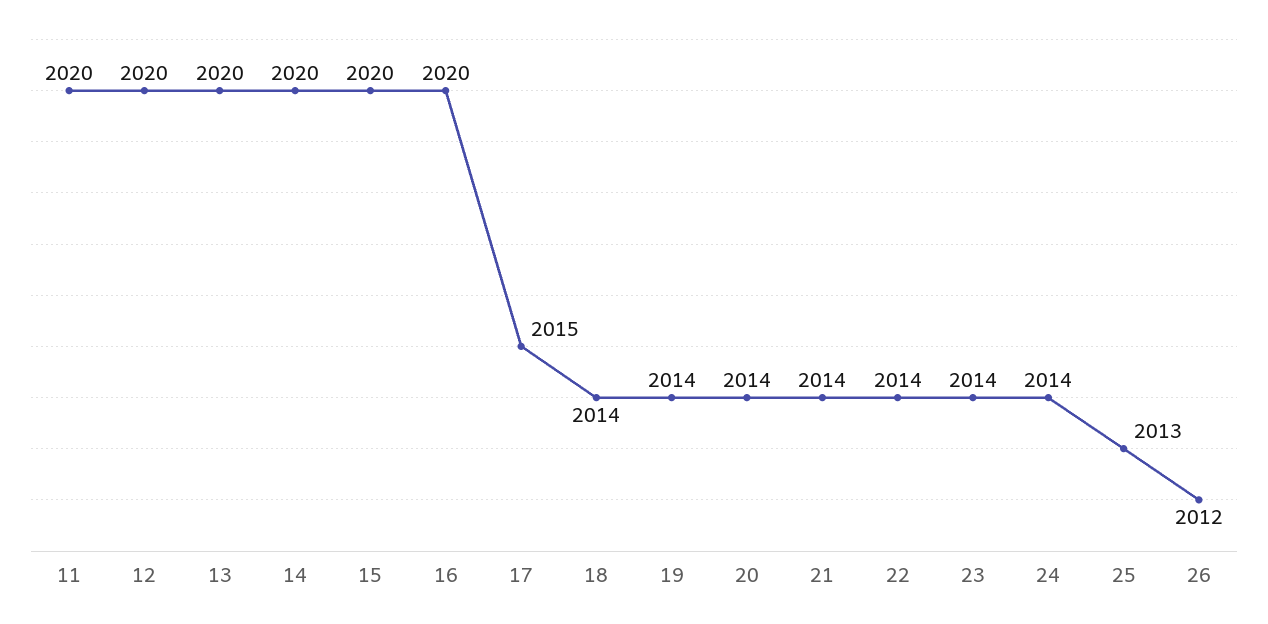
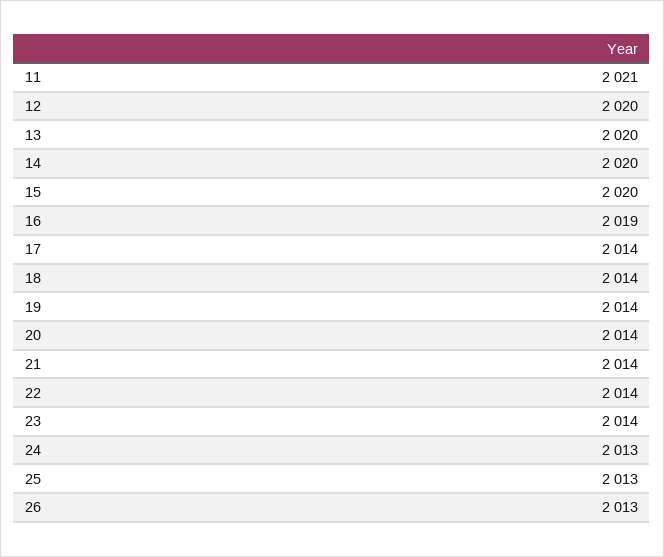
  {
-   "11": 2020,
+   "11": 2021,
    "12": 2020,
    "13": 2020,
    "14": 2020,
    "15": 2020,
-   "16": 2020,
+   "16": 2019,
-   "17": 2015,
+   "17": 2014,
    "18": 2014,
    "19": 2014,
    "20": 2014,
    "21": 2014,
    "22": 2014,
    "23": 2014,
-   "24": 2014,
+   "24": 2013,
    "25": 2013,
-   "26": 2012
+   "26": 2013
  }

